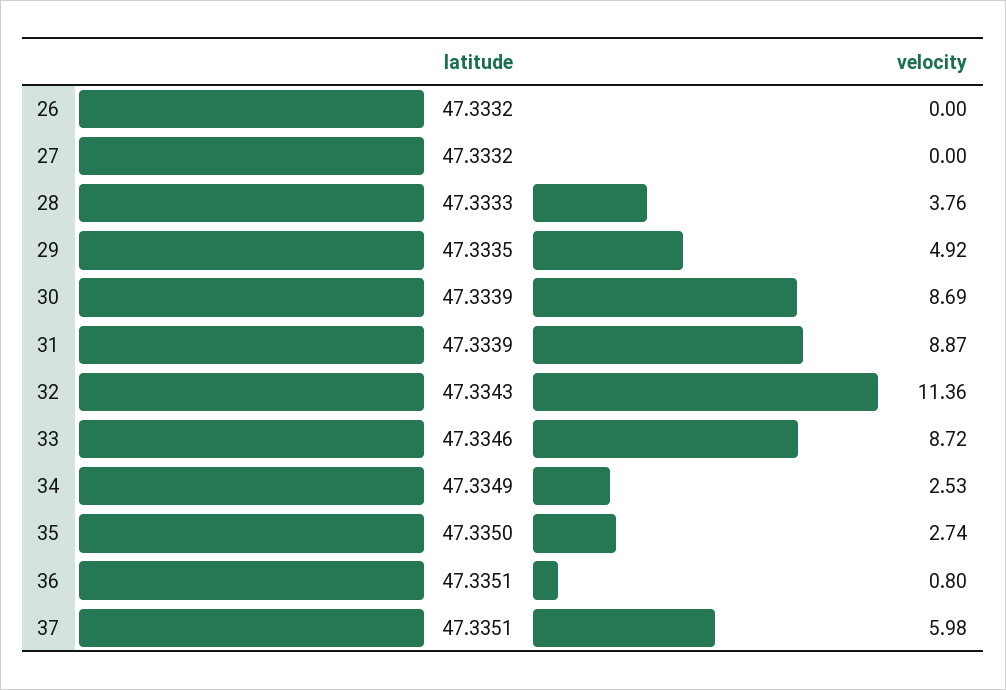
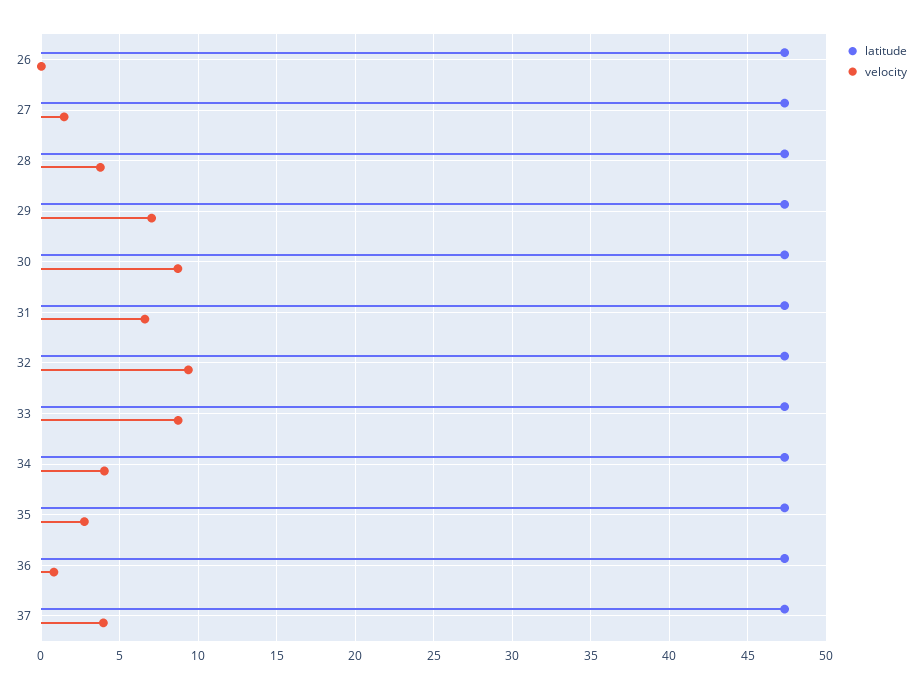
  {
    "latitude": {
      "26": 47.3332,
      "27": 47.3332,
      "28": 47.3333,
      "29": 47.3335,
      "30": 47.3339,
      "31": 47.3339,
      "32": 47.3343,
      "33": 47.3346,
      "34": 47.3349,
      "35": 47.335,
      "36": 47.3351,
      "37": 47.3351
    },
    "velocity": {
      "26": 0,
-     "27": 0,
+     "27": 1.5,
      "28": 3.76,
-     "29": 4.92,
+     "29": 7,
      "30": 8.69,
-     "31": 8.87,
+     "31": 6.5,
-     "32": 11.36,
+     "32": 9.5,
      "33": 8.72,
-     "34": 2.53,
+     "34": 4,
      "35": 2.74,
      "36": 0.8,
-     "37": 5.98
+     "37": 4
    }
  }

